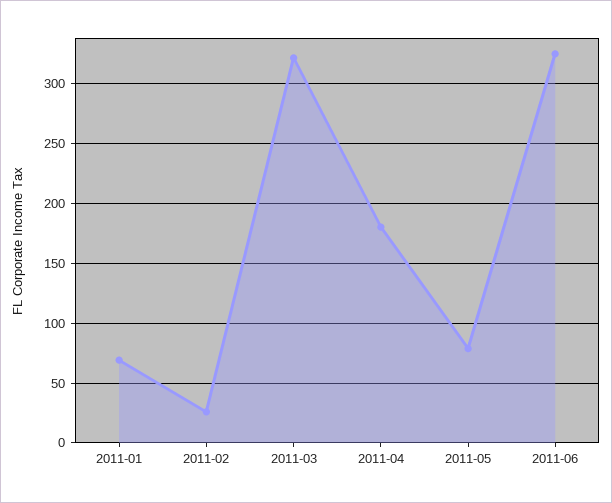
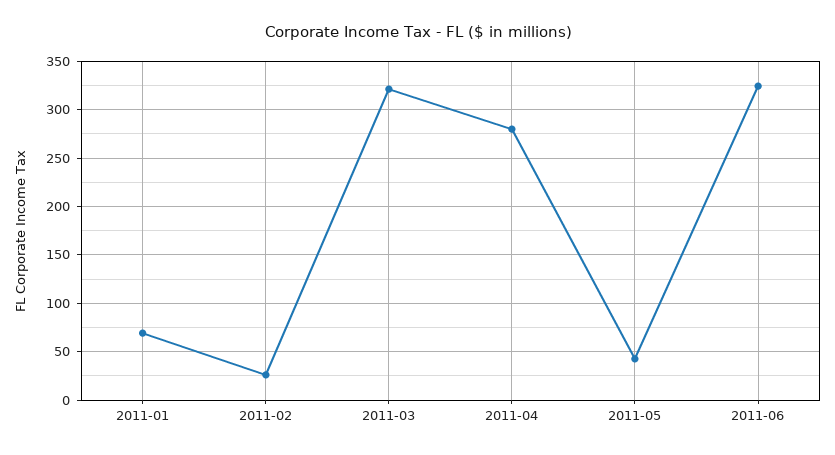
  {
    "2011-01": 70,
    "2011-02": 30,
    "2011-03": 320,
-   "2011-04": 180,
+   "2011-04": 280,
-   "2011-05": 80,
+   "2011-05": 40,
    "2011-06": 320
  }

